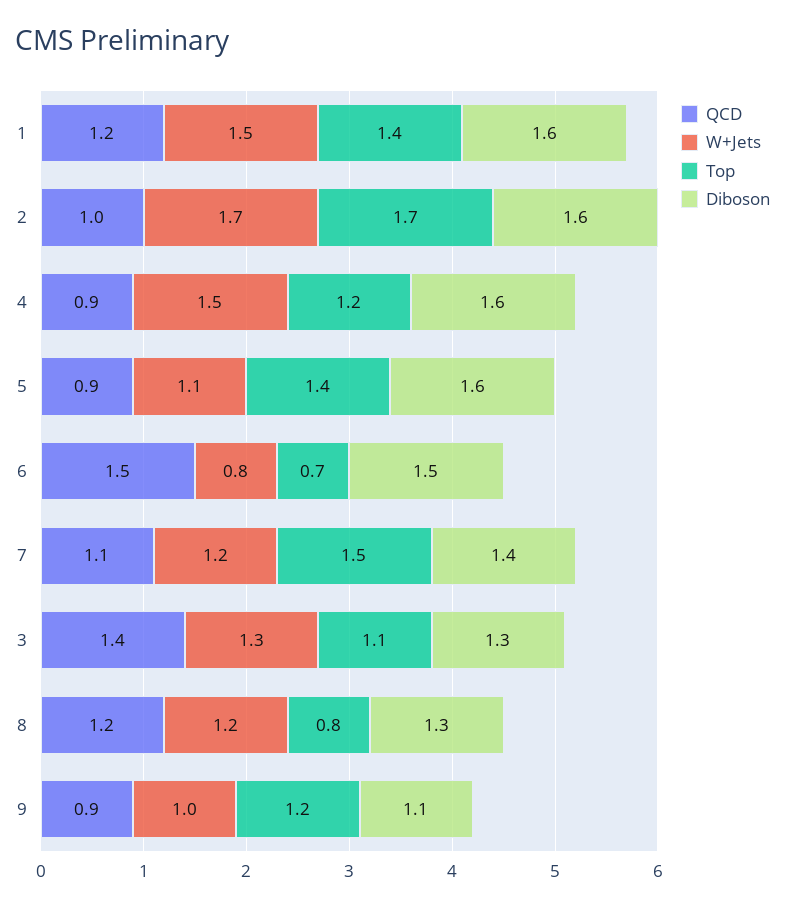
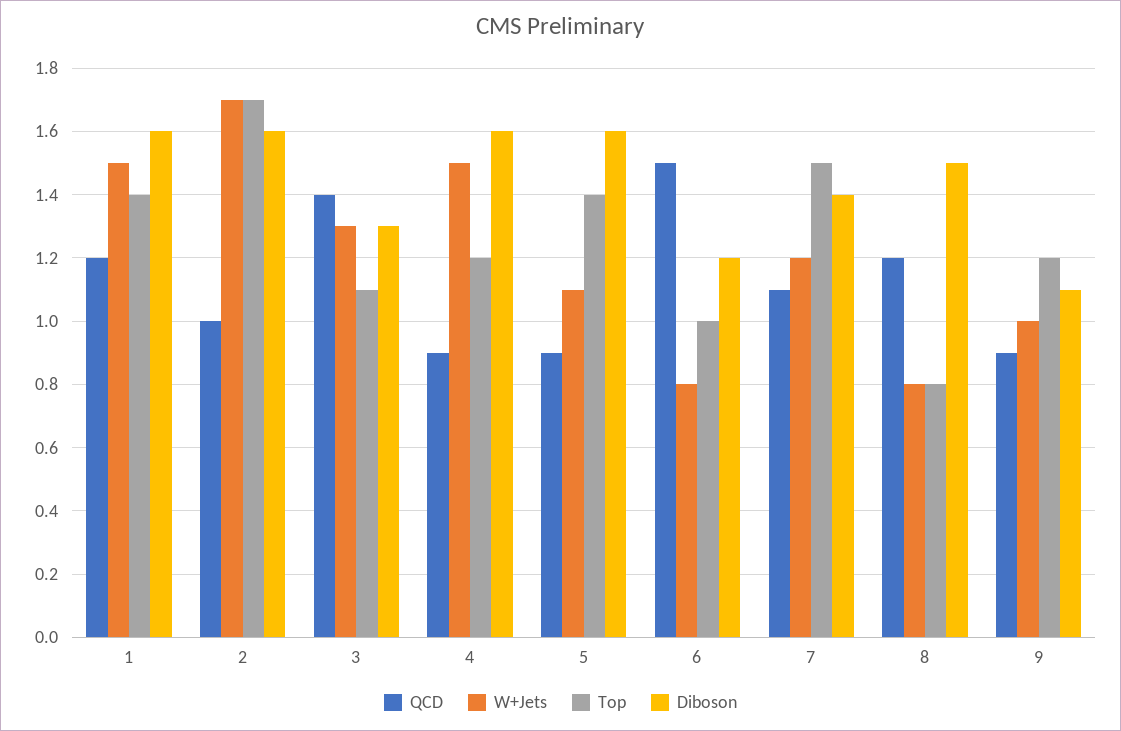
  {
    "QCD": {
      "1": 1.2,
      "2": 1,
      "4": 0.9,
      "5": 0.9,
      "6": 1.5,
      "7": 1.1,
      "3": 1.4,
      "8": 1.2,
      "9": 0.9
    },
    "W+Jets": {
      "1": 1.5,
      "2": 1.7,
      "4": 1.5,
      "5": 1.1,
      "6": 0.8,
      "7": 1.2,
      "3": 1.3,
-     "8": 1.2,
+     "8": 0.8,
      "9": 1
    },
    "Top": {
      "1": 1.4,
      "2": 1.7,
      "4": 1.2,
      "5": 1.4,
-     "6": 0.7,
+     "6": 1,
      "7": 1.5,
      "3": 1.1,
      "8": 0.8,
      "9": 1.2
    },
    "Diboson": {
      "1": 1.6,
      "2": 1.6,
      "4": 1.6,
      "5": 1.6,
-     "6": 1.5,
+     "6": 1.2,
      "7": 1.4,
      "3": 1.3,
-     "8": 1.3,
+     "8": 1.5,
      "9": 1.1
    }
  }

